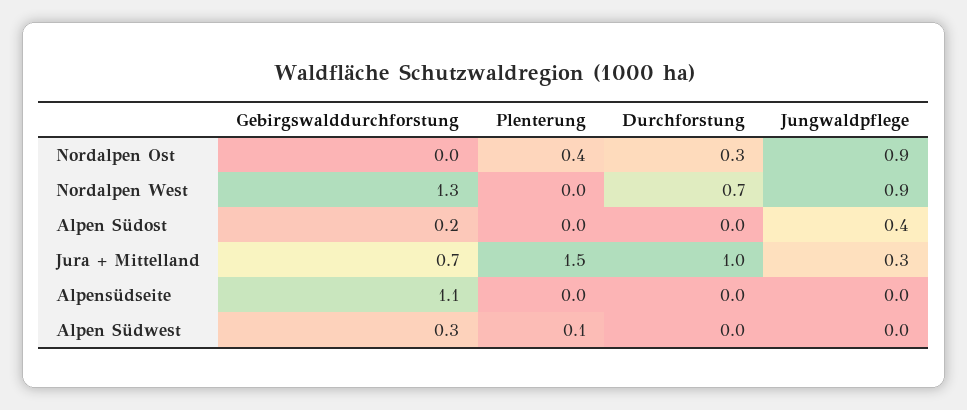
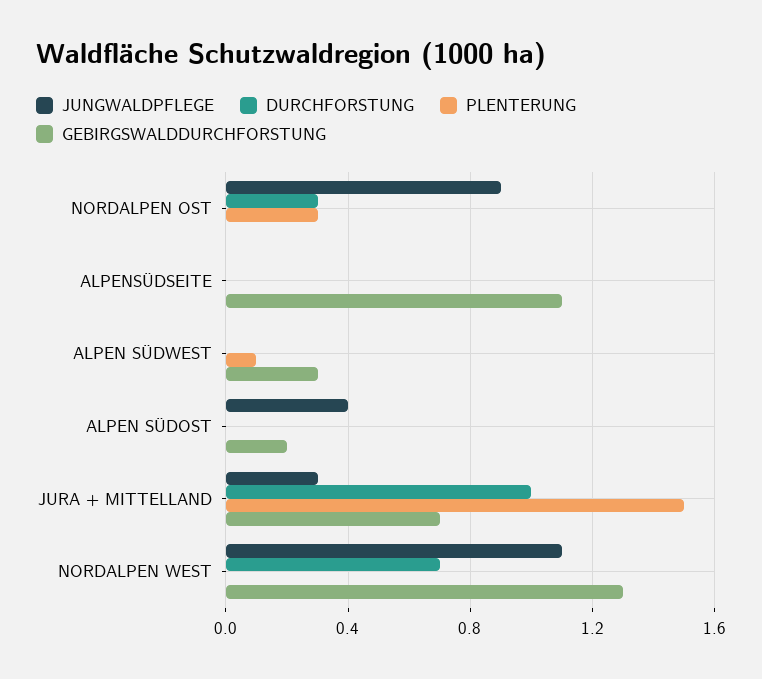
  {
    "Gebirgswalddurchforstung": {
      "Nordalpen Ost": 0,
      "Nordalpen West": 1.3,
      "Alpen Südost": 0.2,
      "Jura + Mittelland": 0.7,
      "Alpensüdseite": 1.1,
      "Alpen Südwest": 0.3
    },
    "Plenterung": {
-     "Nordalpen Ost": 0.4,
+     "Nordalpen Ost": 0.3,
      "Nordalpen West": 0,
      "Alpen Südost": 0,
      "Jura + Mittelland": 1.5,
      "Alpensüdseite": 0,
      "Alpen Südwest": 0.1
    },
    "Durchforstung": {
      "Nordalpen Ost": 0.3,
      "Nordalpen West": 0.7,
      "Alpen Südost": 0,
      "Jura + Mittelland": 1,
      "Alpensüdseite": 0,
      "Alpen Südwest": 0
    },
    "Jungwaldpflege": {
      "Nordalpen Ost": 0.9,
-     "Nordalpen West": 0.9,
+     "Nordalpen West": 1.1,
      "Alpen Südost": 0.4,
      "Jura + Mittelland": 0.3,
      "Alpensüdseite": 0,
      "Alpen Südwest": 0
    }
  }

